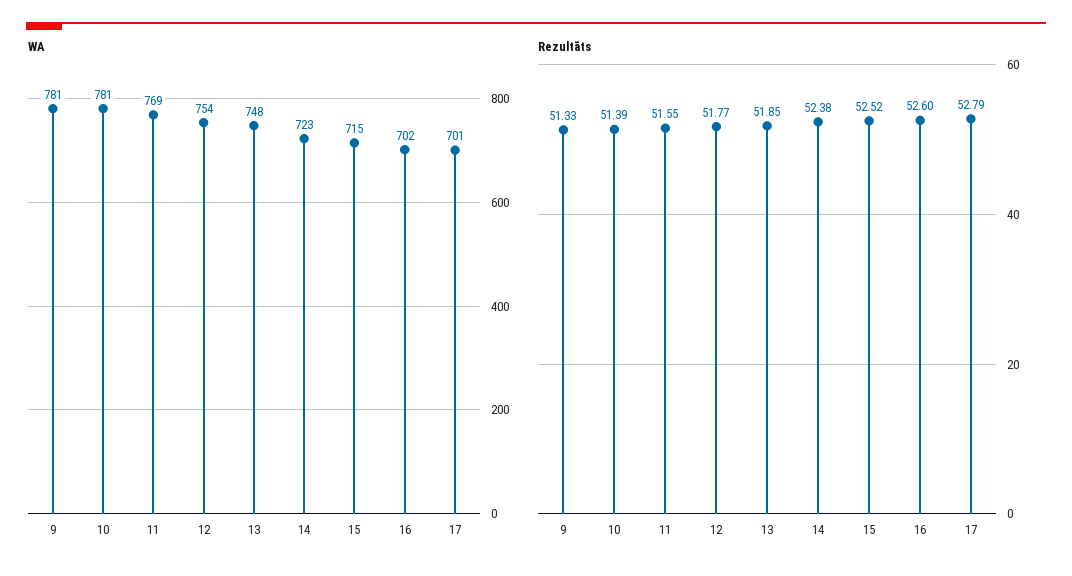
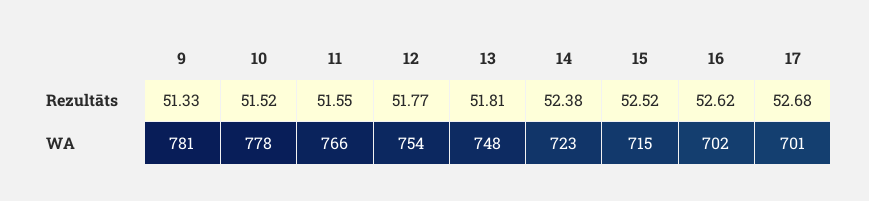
  {
    "WA": {
      "9": 781,
-     "10": 781,
+     "10": 778,
-     "11": 769,
+     "11": 766,
      "12": 754,
      "13": 748,
      "14": 723,
      "15": 715,
      "16": 702,
      "17": 701
    },
    "Rezultāts": {
      "9": 51.33,
-     "10": 51.39,
+     "10": 51.52,
      "11": 51.55,
      "12": 51.77,
-     "13": 51.85,
+     "13": 51.81,
      "14": 52.38,
      "15": 52.52,
-     "16": 52.6,
+     "16": 52.62,
-     "17": 52.79
+     "17": 52.68
    }
  }

